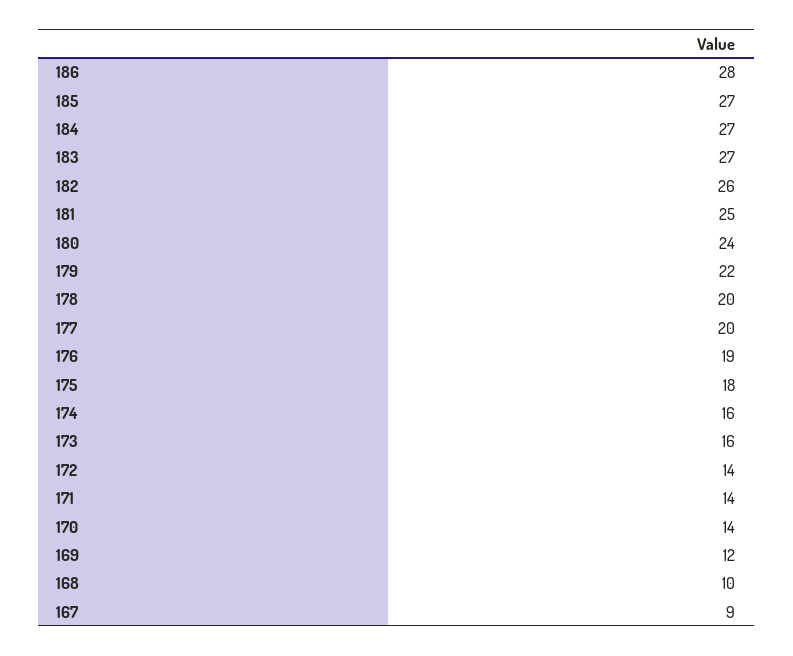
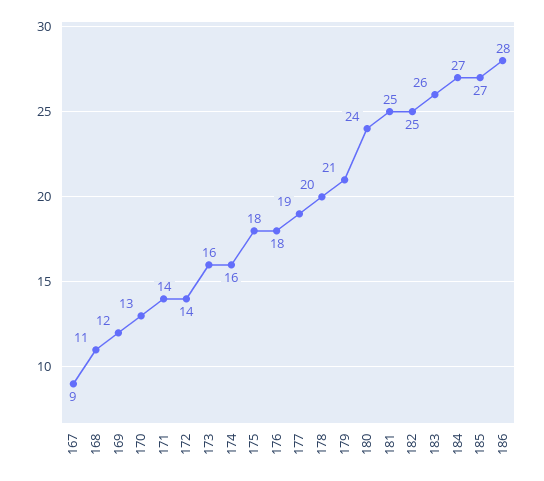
  {
    "186": 28,
    "185": 27,
    "184": 27,
-   "183": 27,
+   "183": 26,
-   "182": 26,
+   "182": 25,
    "181": 25,
    "180": 24,
-   "179": 22,
+   "179": 21,
    "178": 20,
-   "177": 20,
+   "177": 19,
-   "176": 19,
+   "176": 18,
    "175": 18,
    "174": 16,
    "173": 16,
    "172": 14,
    "171": 14,
-   "170": 14,
+   "170": 13,
    "169": 12,
-   "168": 10,
+   "168": 11,
    "167": 9
  }

